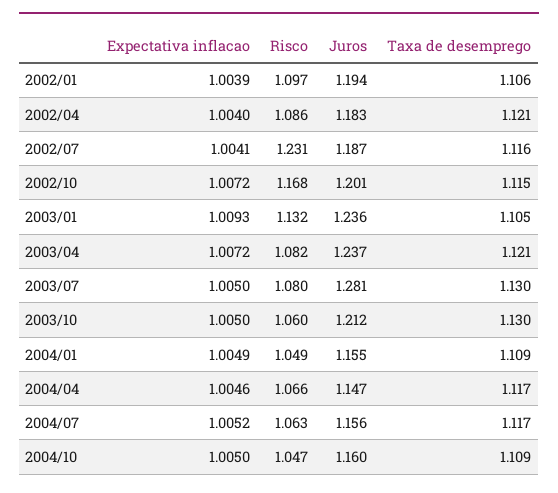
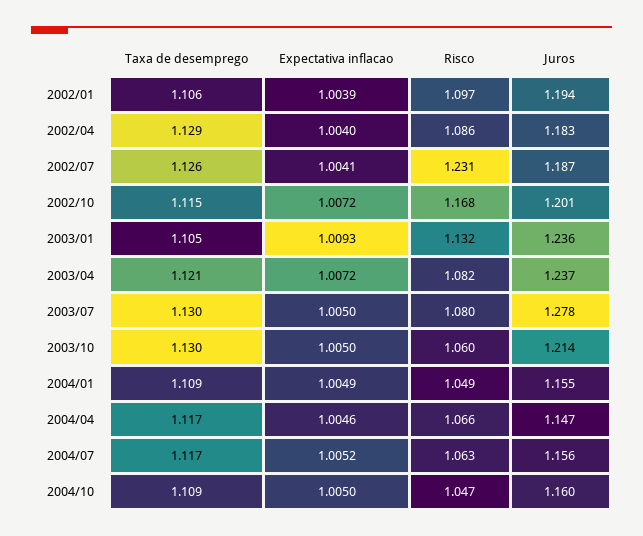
  {
    "Expectativa inflacao": {
      "2002/01": 1.0039,
      "2002/04": 1.004,
      "2002/07": 1.0041,
      "2002/10": 1.0072,
      "2003/01": 1.0093,
      "2003/04": 1.0072,
      "2003/07": 1.005,
      "2003/10": 1.005,
      "2004/01": 1.0049,
      "2004/04": 1.0046,
      "2004/07": 1.0052,
      "2004/10": 1.005
    },
    "Risco": {
      "2002/01": 1.097,
      "2002/04": 1.086,
      "2002/07": 1.231,
      "2002/10": 1.168,
      "2003/01": 1.132,
      "2003/04": 1.082,
      "2003/07": 1.08,
      "2003/10": 1.06,
      "2004/01": 1.049,
      "2004/04": 1.066,
      "2004/07": 1.063,
      "2004/10": 1.047
    },
    "Juros": {
      "2002/01": 1.194,
      "2002/04": 1.183,
      "2002/07": 1.187,
      "2002/10": 1.201,
      "2003/01": 1.236,
      "2003/04": 1.237,
-     "2003/07": 1.281,
+     "2003/07": 1.278,
-     "2003/10": 1.212,
+     "2003/10": 1.214,
      "2004/01": 1.155,
      "2004/04": 1.147,
      "2004/07": 1.156,
      "2004/10": 1.16
    },
    "Taxa de desemprego": {
      "2002/01": 1.106,
-     "2002/04": 1.121,
+     "2002/04": 1.129,
-     "2002/07": 1.116,
+     "2002/07": 1.126,
      "2002/10": 1.115,
      "2003/01": 1.105,
      "2003/04": 1.121,
      "2003/07": 1.13,
      "2003/10": 1.13,
      "2004/01": 1.109,
      "2004/04": 1.117,
      "2004/07": 1.117,
      "2004/10": 1.109
    }
  }

